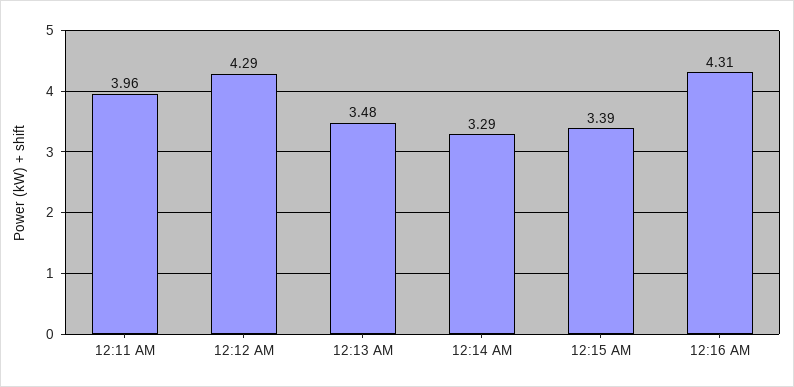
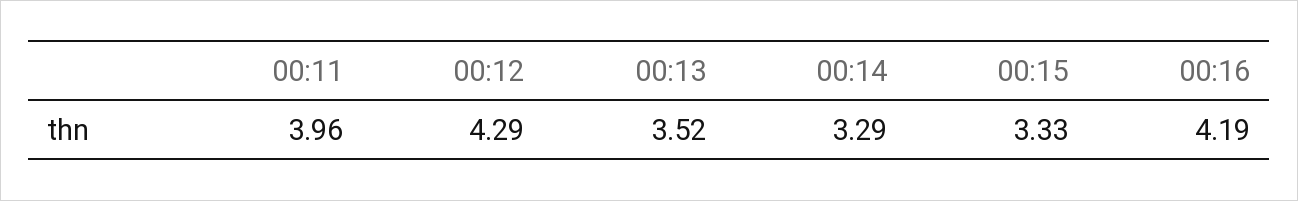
  {
    "12:11 AM": 3.96,
    "12:12 AM": 4.29,
-   "12:13 AM": 3.48,
+   "12:13 AM": 3.52,
    "12:14 AM": 3.29,
-   "12:15 AM": 3.39,
+   "12:15 AM": 3.33,
-   "12:16 AM": 4.31
+   "12:16 AM": 4.19
  }

